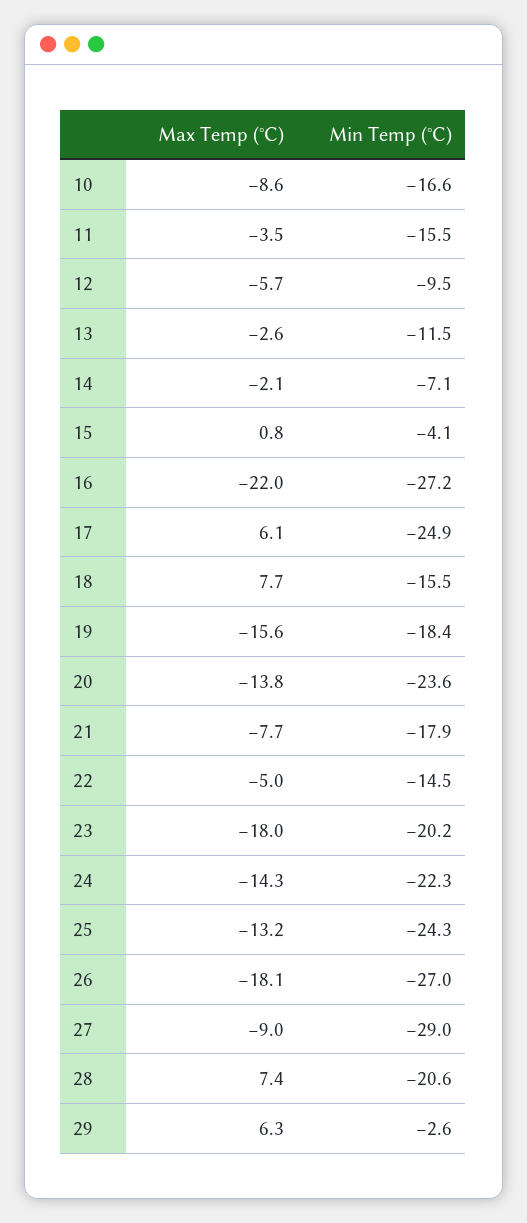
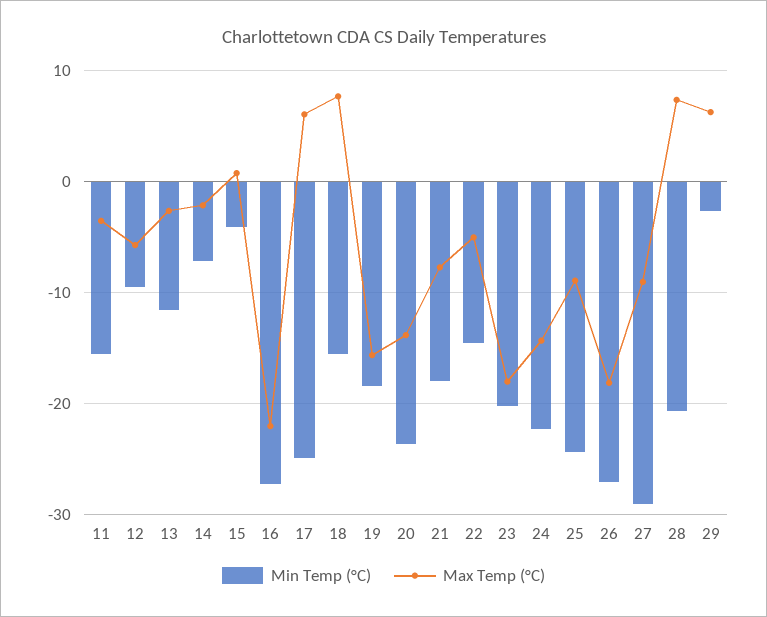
  {
    "Max Temp (°C)": {
-     "10": -8.6,
      "11": -3.5,
      "12": -5.7,
      "13": -2.6,
      "14": -2.1,
      "15": 0.8,
      "16": -22,
      "17": 6.1,
      "18": 7.7,
      "19": -15.6,
      "20": -13.8,
      "21": -7.7,
      "22": -5,
      "23": -18,
      "24": -14.3,
-     "25": -13.2,
+     "25": -9,
      "26": -18.1,
      "27": -9,
      "28": 7.4,
      "29": 6.3
    },
    "Min Temp (°C)": {
-     "10": -16.6,
      "11": -15.5,
      "12": -9.5,
      "13": -11.5,
      "14": -7.1,
      "15": -4.1,
      "16": -27.2,
      "17": -24.9,
      "18": -15.5,
      "19": -18.4,
      "20": -23.6,
      "21": -17.9,
      "22": -14.5,
      "23": -20.2,
      "24": -22.3,
      "25": -24.3,
      "26": -27,
      "27": -29,
      "28": -20.6,
      "29": -2.6
    }
  }

